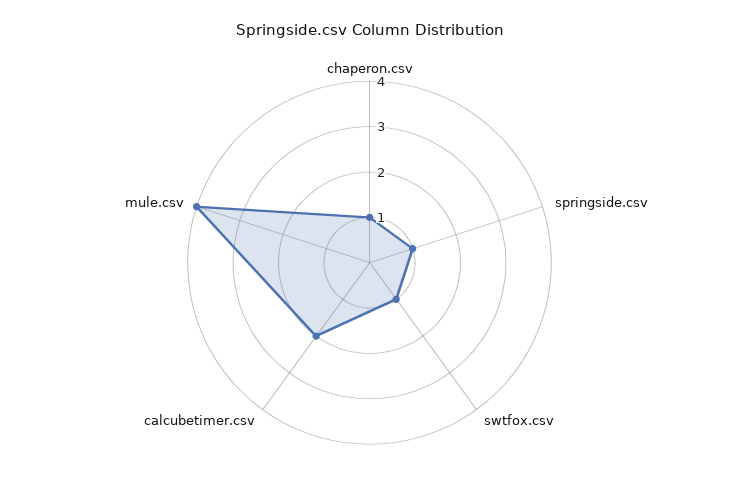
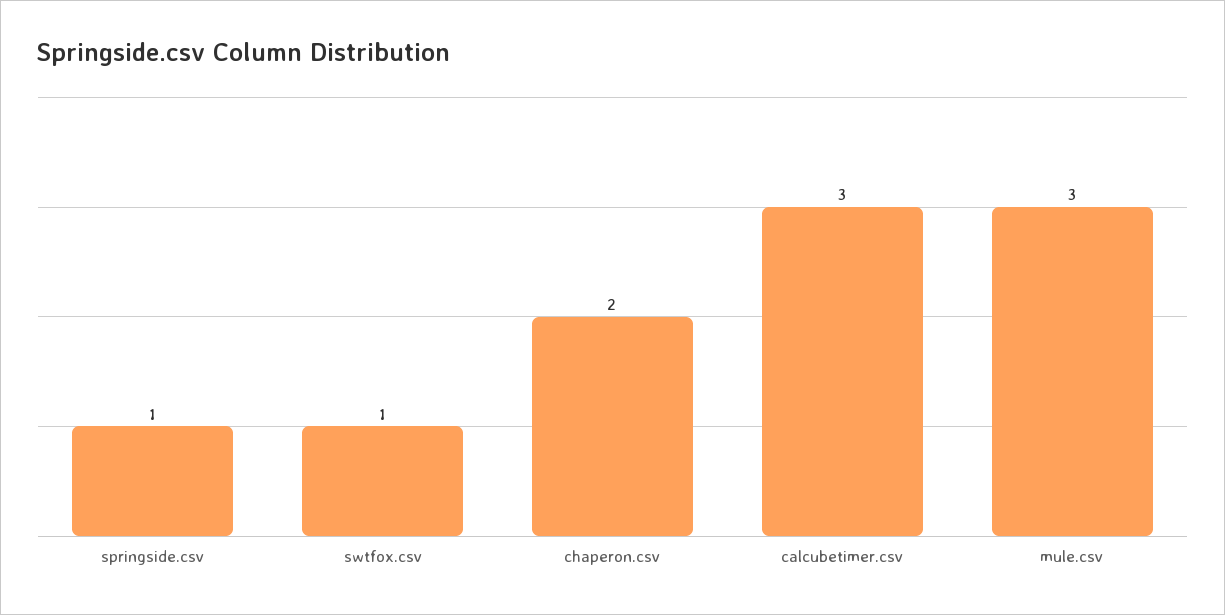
  {
-   "chaperon.csv": 1,
+   "chaperon.csv": 2,
    "springside.csv": 1,
    "swtfox.csv": 1,
-   "calcubetimer.csv": 2,
+   "calcubetimer.csv": 3,
-   "mule.csv": 4
+   "mule.csv": 3
  }

